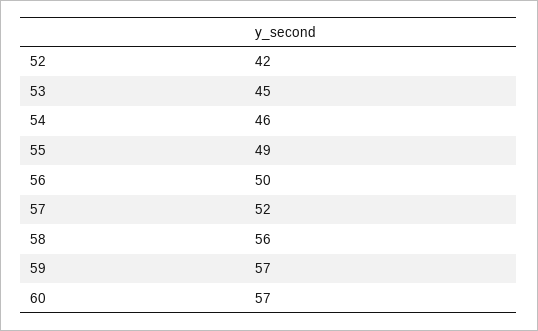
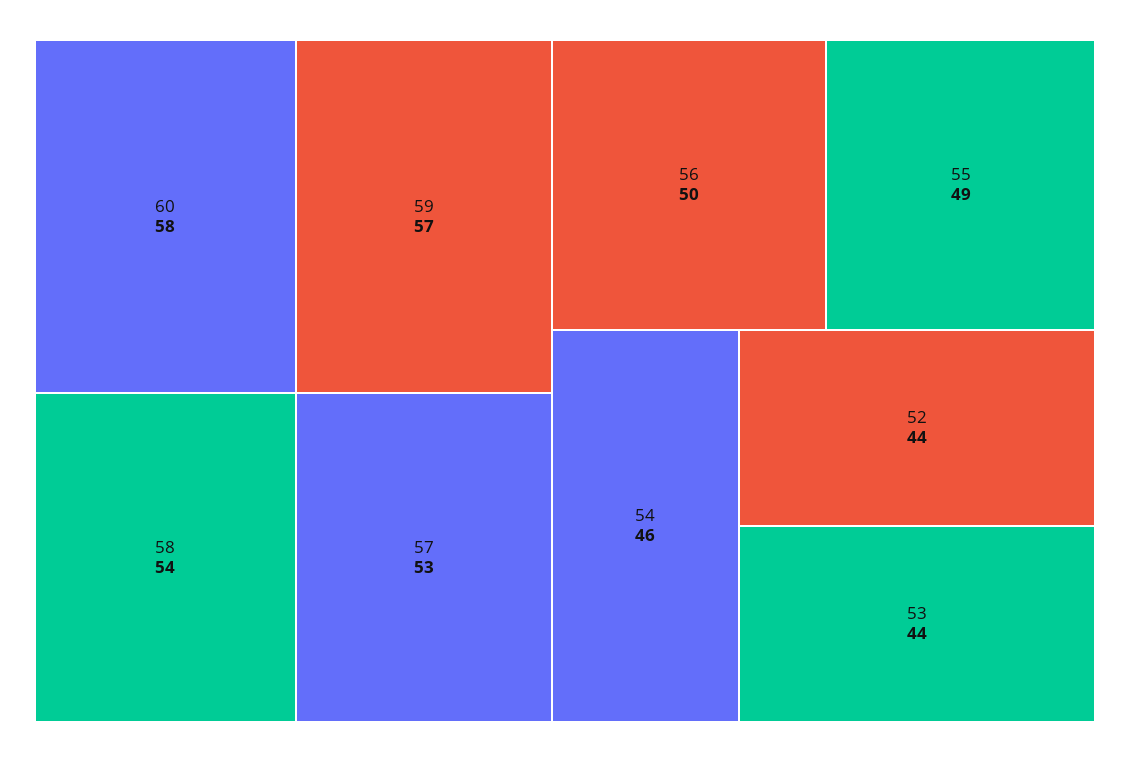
  {
-   "52": 42,
+   "52": 44,
-   "53": 45,
+   "53": 44,
    "54": 46,
    "55": 49,
    "56": 50,
-   "57": 52,
+   "57": 53,
-   "58": 56,
+   "58": 54,
    "59": 57,
-   "60": 57
+   "60": 58
  }

